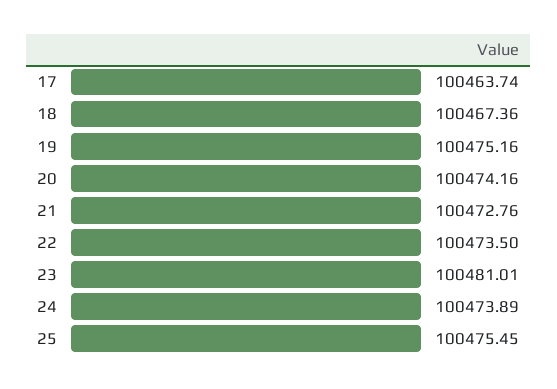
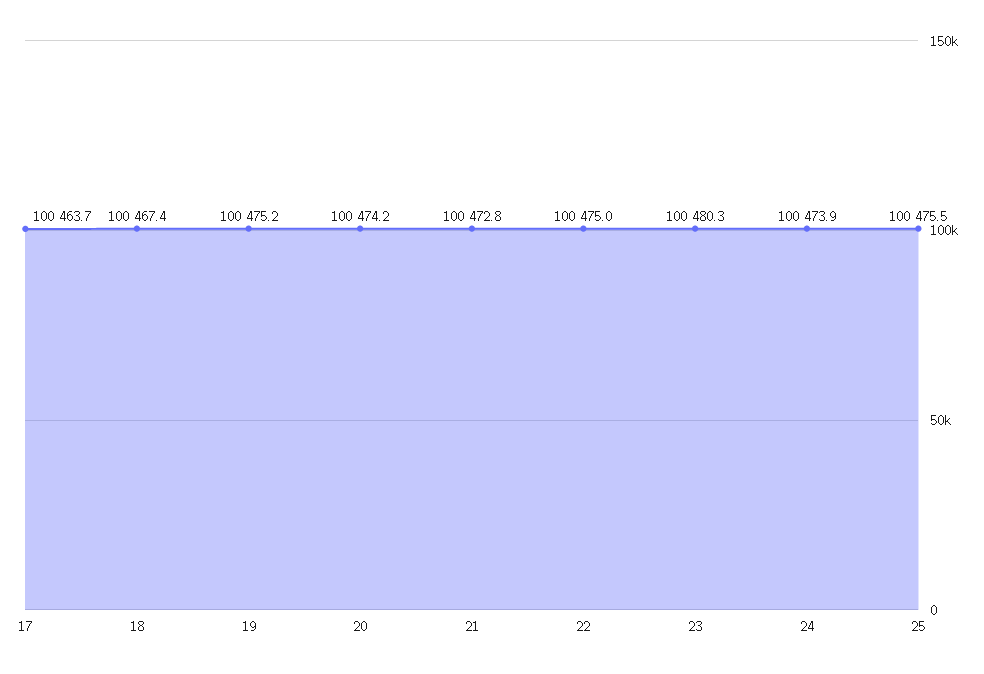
  {
    "17": 100463.74,
    "18": 100467.36,
    "19": 100475.16,
    "20": 100474.16,
    "21": 100472.76,
-   "22": 100473.5,
+   "22": 100475,
-   "23": 100481.01,
+   "23": 100480.3,
    "24": 100473.89,
    "25": 100475.45
  }

